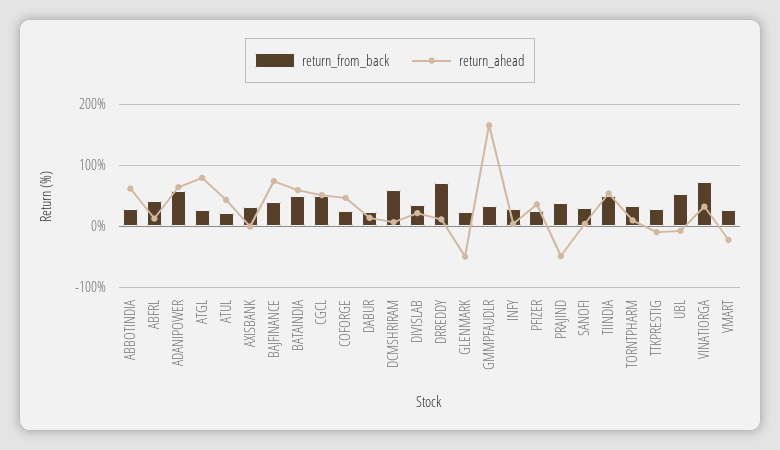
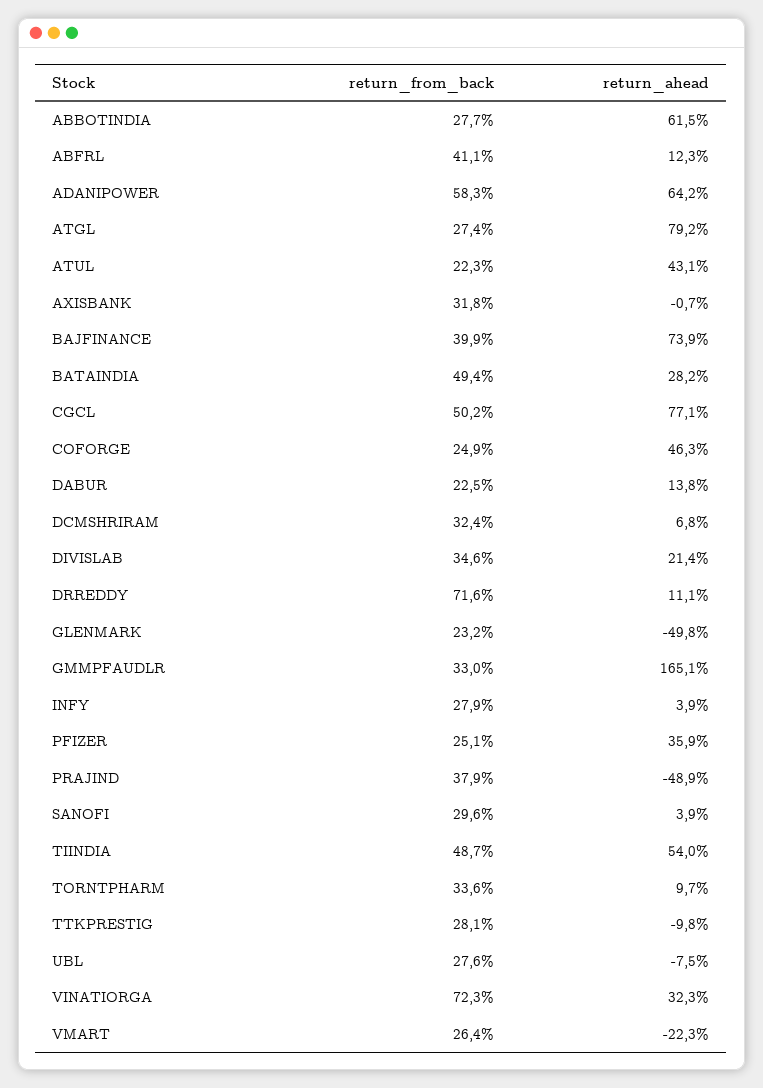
  {
    "return_from_back": {
      "ABBOTINDIA": 27.7,
      "ABFRL": 41.1,
      "ADANIPOWER": 58.3,
      "ATGL": 27.4,
      "ATUL": 22.3,
      "AXISBANK": 31.8,
      "BAJFINANCE": 39.9,
      "BATAINDIA": 49.4,
      "CGCL": 50.2,
      "COFORGE": 24.9,
      "DABUR": 22.5,
-     "DCMSHRIRAM": 60,
+     "DCMSHRIRAM": 32.4,
      "DIVISLAB": 34.6,
      "DRREDDY": 71.6,
      "GLENMARK": 23.2,
      "GMMPFAUDLR": 33,
      "INFY": 27.9,
      "PFIZER": 25.1,
      "PRAJIND": 37.9,
      "SANOFI": 29.6,
      "TIINDIA": 48.7,
      "TORNTPHARM": 33.6,
      "TTKPRESTIG": 28.1,
-     "UBL": 50,
+     "UBL": 27.6,
      "VINATIORGA": 72.3,
      "VMART": 26.4
    },
    "return_ahead": {
      "ABBOTINDIA": 61.5,
      "ABFRL": 12.3,
      "ADANIPOWER": 64.2,
      "ATGL": 79.2,
      "ATUL": 43.1,
      "AXISBANK": -0.7,
      "BAJFINANCE": 73.9,
-     "BATAINDIA": 60,
+     "BATAINDIA": 28.2,
-     "CGCL": 50,
+     "CGCL": 77.1,
      "COFORGE": 46.3,
      "DABUR": 13.8,
      "DCMSHRIRAM": 6.8,
      "DIVISLAB": 21.4,
      "DRREDDY": 11.1,
      "GLENMARK": -49.8,
      "GMMPFAUDLR": 165.1,
      "INFY": 3.9,
      "PFIZER": 35.9,
      "PRAJIND": -48.9,
      "SANOFI": 3.9,
      "TIINDIA": 54,
      "TORNTPHARM": 9.7,
      "TTKPRESTIG": -9.8,
      "UBL": -7.5,
      "VINATIORGA": 32.3,
      "VMART": -22.3
    }
  }

